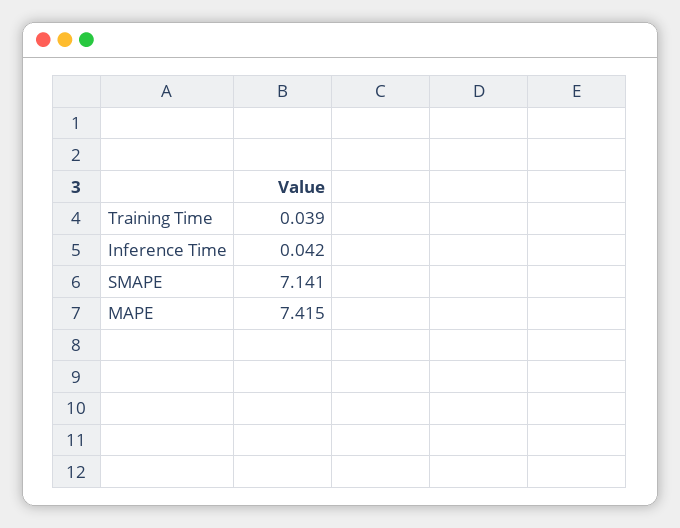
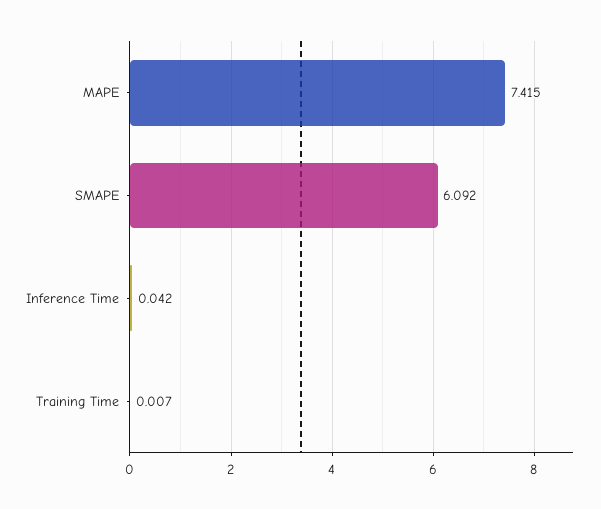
  {
-   "Training Time": 0.039,
+   "Training Time": 0.007,
    "Inference Time": 0.042,
-   "SMAPE": 7.141,
+   "SMAPE": 6.092,
    "MAPE": 7.415
  }

